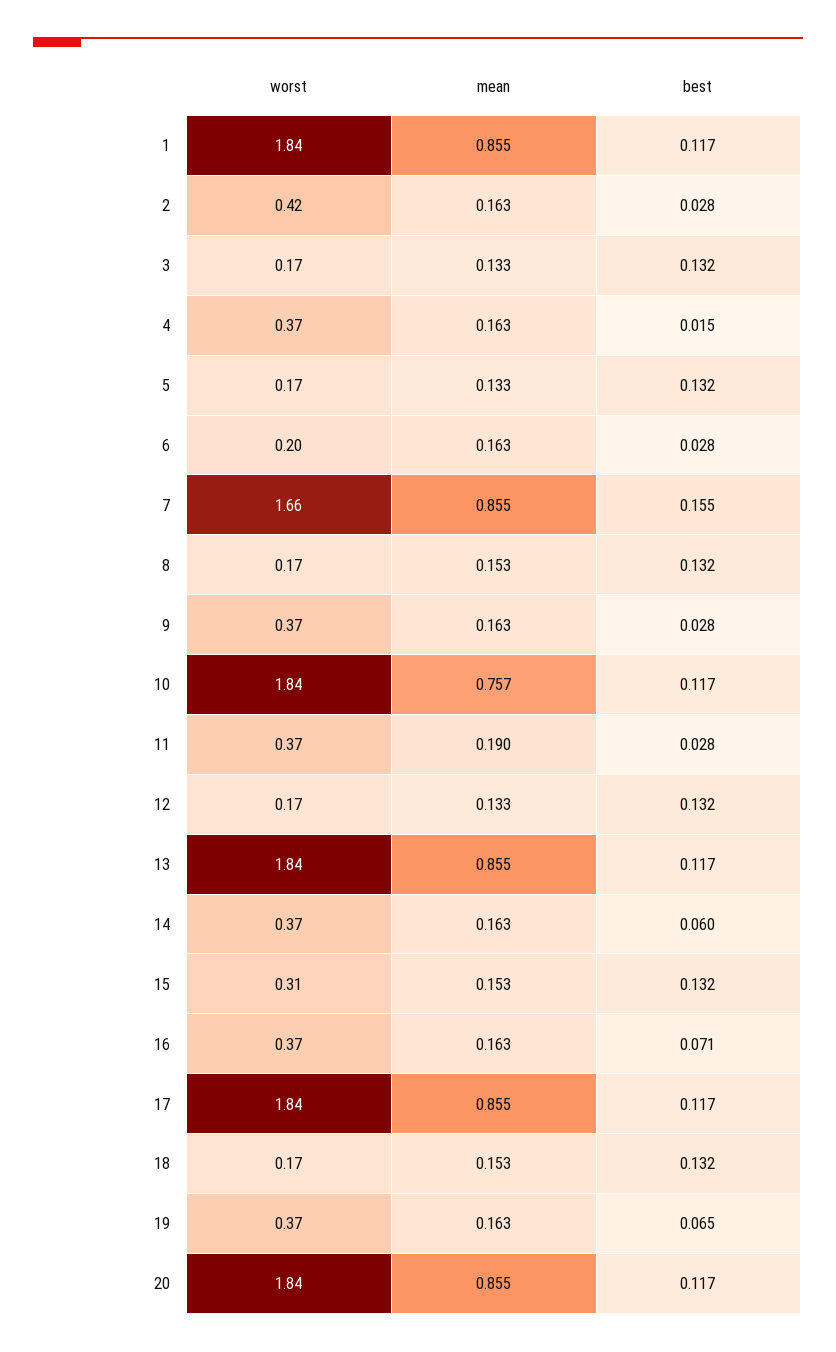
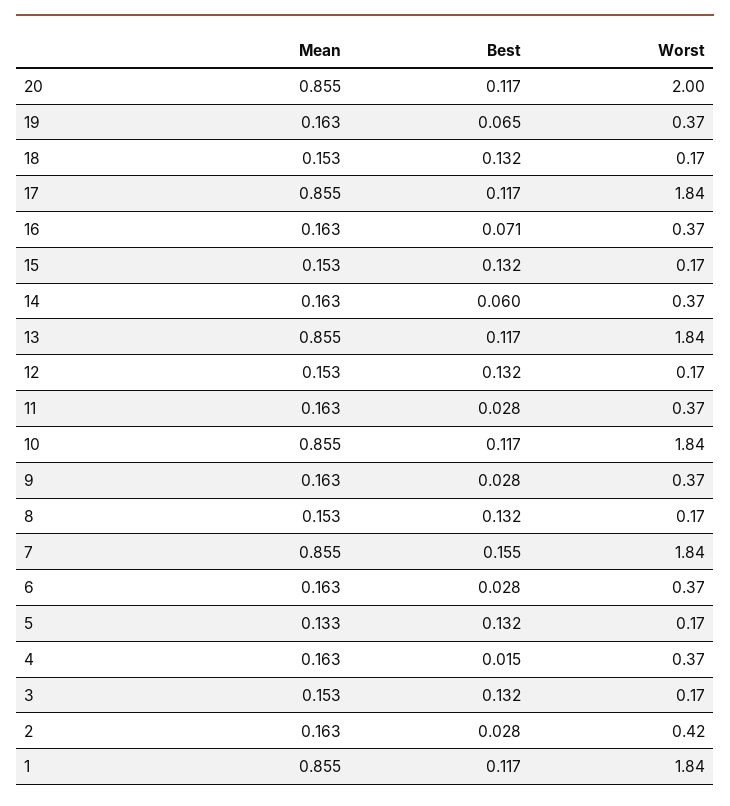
  {
    "worst": {
      "1": 1.84,
      "2": 0.42,
      "3": 0.17,
      "4": 0.37,
      "5": 0.17,
-     "6": 0.2,
+     "6": 0.37,
-     "7": 1.66,
+     "7": 1.84,
      "8": 0.17,
      "9": 0.37,
      "10": 1.84,
      "11": 0.37,
      "12": 0.17,
      "13": 1.84,
      "14": 0.37,
-     "15": 0.31,
+     "15": 0.17,
      "16": 0.37,
      "17": 1.84,
      "18": 0.17,
      "19": 0.37,
-     "20": 1.84
+     "20": 2
    },
    "mean": {
      "1": 0.855,
      "2": 0.163,
-     "3": 0.133,
+     "3": 0.153,
      "4": 0.163,
      "5": 0.133,
      "6": 0.163,
      "7": 0.855,
      "8": 0.153,
      "9": 0.163,
-     "10": 0.757,
+     "10": 0.855,
-     "11": 0.19,
+     "11": 0.163,
-     "12": 0.133,
+     "12": 0.153,
      "13": 0.855,
      "14": 0.163,
      "15": 0.153,
      "16": 0.163,
      "17": 0.855,
      "18": 0.153,
      "19": 0.163,
      "20": 0.855
    },
    "best": {
      "1": 0.117,
      "2": 0.028,
      "3": 0.132,
      "4": 0.015,
      "5": 0.132,
      "6": 0.028,
      "7": 0.155,
      "8": 0.132,
      "9": 0.028,
      "10": 0.117,
      "11": 0.028,
      "12": 0.132,
      "13": 0.117,
      "14": 0.06,
      "15": 0.132,
      "16": 0.071,
      "17": 0.117,
      "18": 0.132,
      "19": 0.065,
      "20": 0.117
    }
  }

